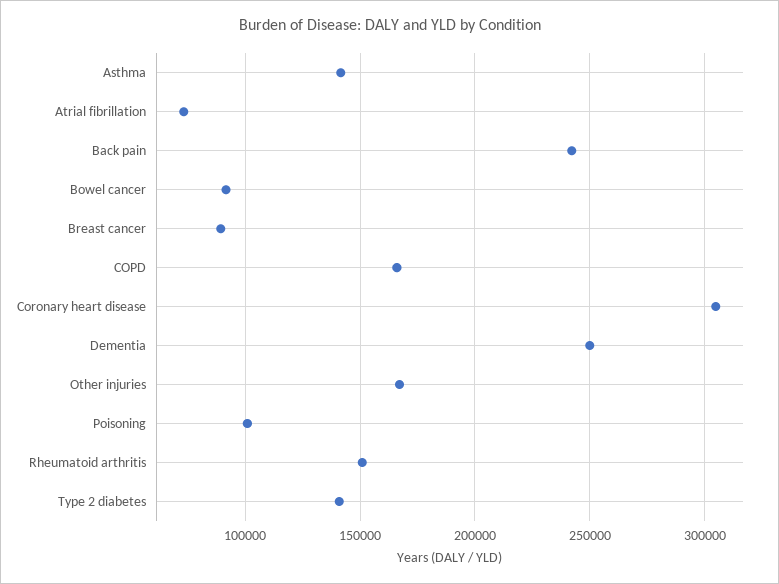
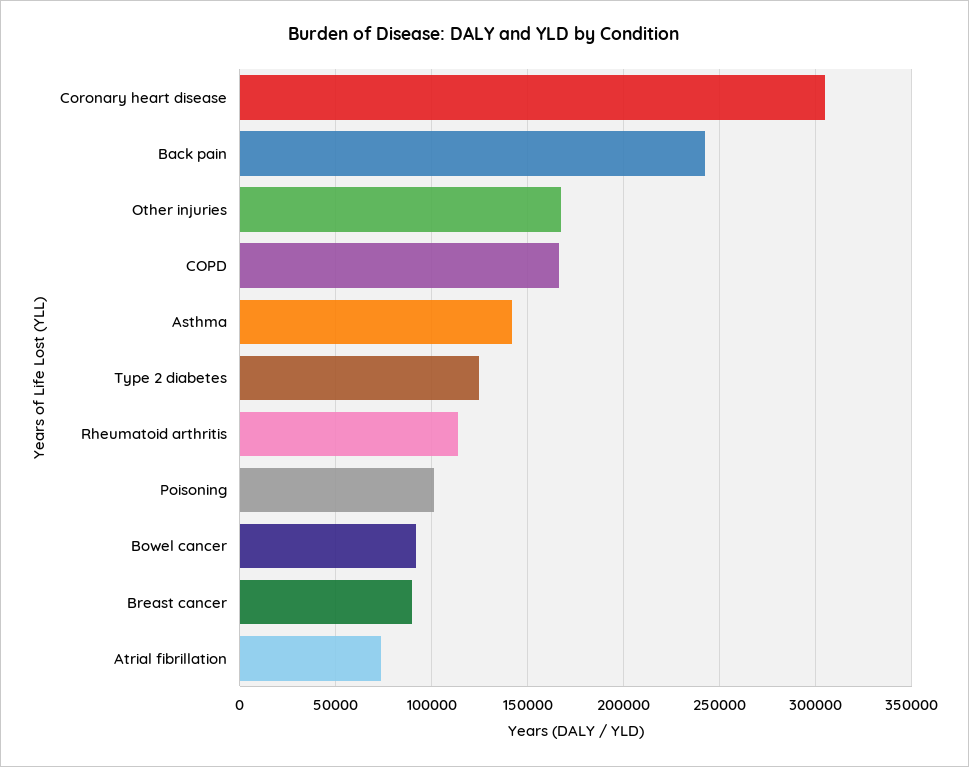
  {
    "Asthma": 140000,
    "Atrial fibrillation": 75000,
    "Back pain": 240000,
    "Bowel cancer": 90000,
    "Breast cancer": 90000,
    "COPD": 165000,
    "Coronary heart disease": 305000,
-   "Dementia": 250000,
    "Other injuries": 165000,
    "Poisoning": 100000,
-   "Rheumatoid arthritis": 150000,
+   "Rheumatoid arthritis": 115000,
-   "Type 2 diabetes": 140000
+   "Type 2 diabetes": 125000
  }

